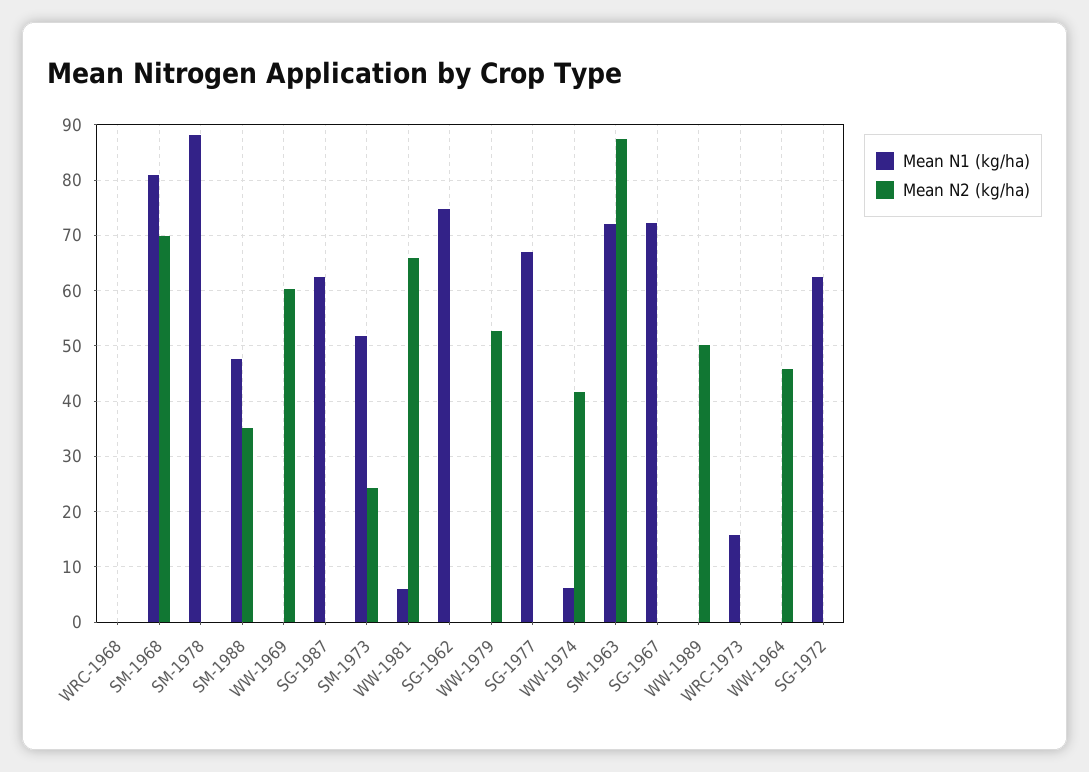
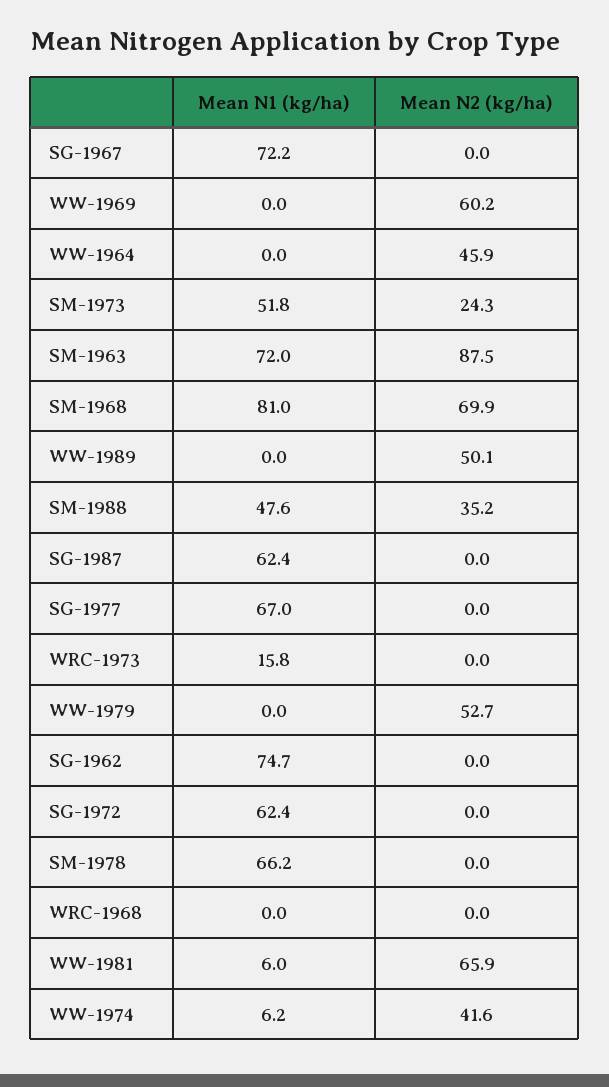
  {
    "Mean N1 (kg/ha)": {
      "WRC-1968": 0,
      "SM-1968": 81,
-     "SM-1978": 88,
+     "SM-1978": 66.2,
      "SM-1988": 47.6,
      "WW-1969": 0,
      "SG-1987": 62.4,
      "SM-1973": 51.8,
      "WW-1981": 6,
      "SG-1962": 74.7,
      "WW-1979": 0,
      "SG-1977": 67,
      "WW-1974": 6.2,
      "SM-1963": 72,
      "SG-1967": 72.2,
      "WW-1989": 0,
      "WRC-1973": 15.8,
      "WW-1964": 0,
      "SG-1972": 62.4
    },
    "Mean N2 (kg/ha)": {
      "WRC-1968": 0,
      "SM-1968": 69.9,
      "SM-1978": 0,
      "SM-1988": 35.2,
      "WW-1969": 60.2,
      "SG-1987": 0,
      "SM-1973": 24.3,
      "WW-1981": 65.9,
      "SG-1962": 0,
      "WW-1979": 52.7,
      "SG-1977": 0,
      "WW-1974": 41.6,
      "SM-1963": 87.5,
      "SG-1967": 0,
      "WW-1989": 50.1,
      "WRC-1973": 0,
      "WW-1964": 45.9,
      "SG-1972": 0
    }
  }

